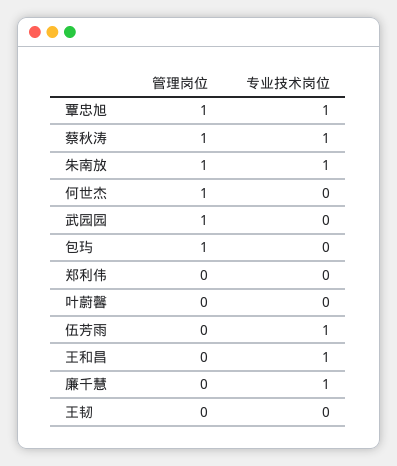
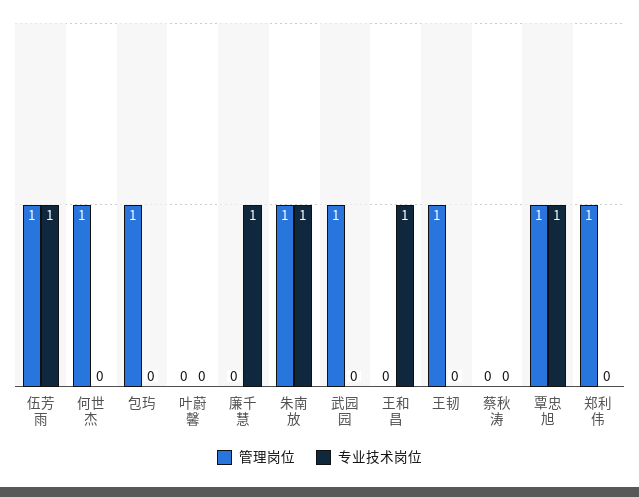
  {
    "管理岗位": {
      "覃忠旭": 1,
-     "蔡秋涛": 1,
+     "蔡秋涛": 0,
      "朱南放": 1,
      "何世杰": 1,
      "武园园": 1,
      "包玙": 1,
-     "郑利伟": 0,
+     "郑利伟": 1,
      "叶蔚馨": 0,
-     "伍芳雨": 0,
+     "伍芳雨": 1,
      "王和昌": 0,
      "廉千慧": 0,
-     "王韧": 0
+     "王韧": 1
    },
    "专业技术岗位": {
      "覃忠旭": 1,
-     "蔡秋涛": 1,
+     "蔡秋涛": 0,
      "朱南放": 1,
      "何世杰": 0,
      "武园园": 0,
      "包玙": 0,
      "郑利伟": 0,
      "叶蔚馨": 0,
      "伍芳雨": 1,
      "王和昌": 1,
      "廉千慧": 1,
      "王韧": 0
    }
  }

